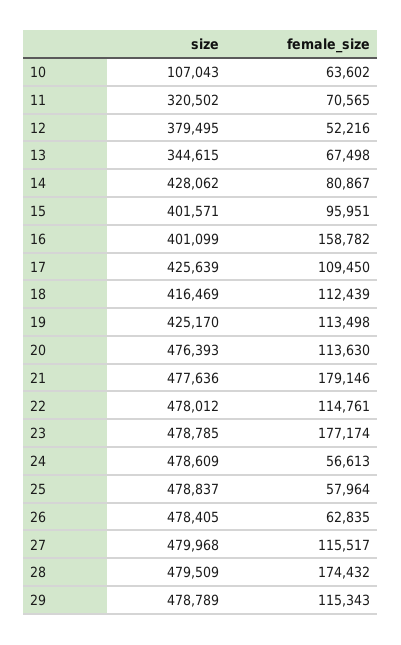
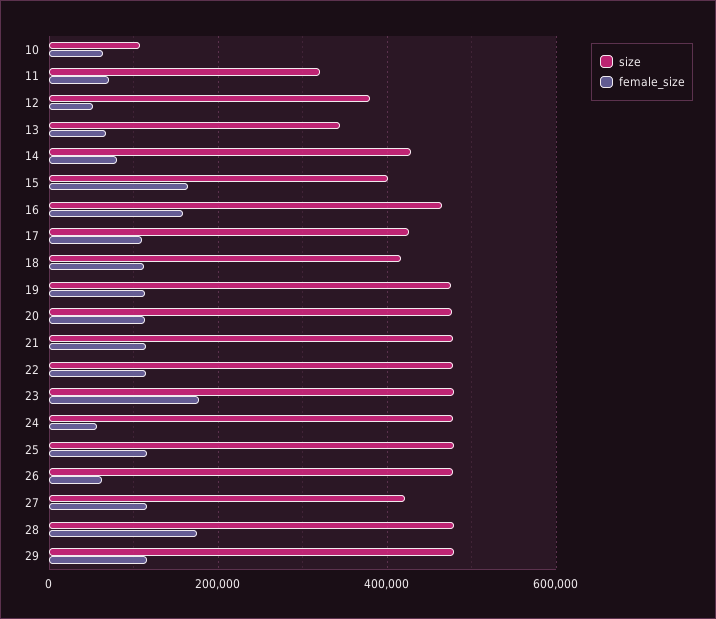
  {
    "size": {
      "10": 107043,
      "11": 320502,
      "12": 379495,
      "13": 344615,
      "14": 428062,
      "15": 401571,
-     "16": 401099,
+     "16": 460000,
      "17": 425639,
      "18": 416469,
-     "19": 425170,
+     "19": 480000,
      "20": 476393,
      "21": 477636,
      "22": 478012,
      "23": 478785,
      "24": 478609,
      "25": 478837,
      "26": 478405,
-     "27": 479968,
+     "27": 420000,
      "28": 479509,
      "29": 478789
    },
    "female_size": {
      "10": 63602,
      "11": 70565,
      "12": 52216,
      "13": 67498,
      "14": 80867,
-     "15": 95951,
+     "15": 160000,
      "16": 158782,
      "17": 109450,
      "18": 112439,
      "19": 113498,
      "20": 113630,
-     "21": 179146,
+     "21": 120000,
      "22": 114761,
      "23": 177174,
      "24": 56613,
-     "25": 57964,
+     "25": 120000,
      "26": 62835,
      "27": 115517,
      "28": 174432,
      "29": 115343
    }
  }

